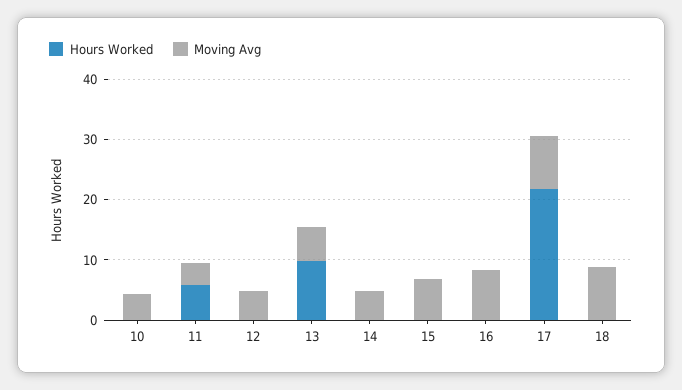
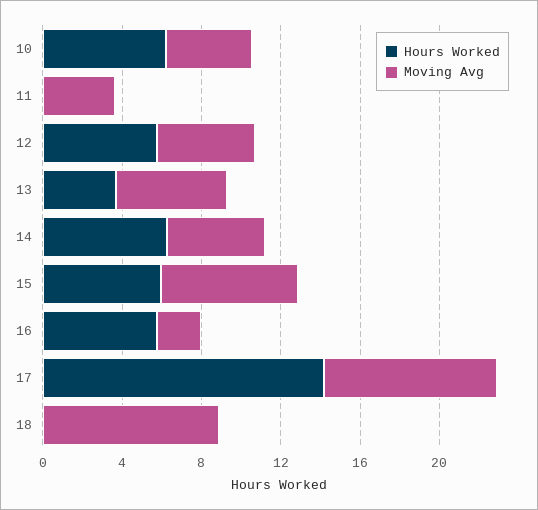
  {
    "Hours Worked": {
-     "10": 0,
+     "10": 6,
-     "11": 6,
+     "11": 0,
-     "12": 0,
+     "12": 6,
-     "13": 10,
+     "13": 4,
-     "14": 0,
+     "14": 6,
-     "15": 0,
+     "15": 6,
-     "16": 0,
+     "16": 6,
-     "17": 22,
+     "17": 14,
      "18": 0
    },
    "Moving Avg": {
      "10": 4,
      "11": 4,
      "12": 5,
      "13": 6,
      "14": 5,
      "15": 7,
-     "16": 8,
+     "16": 2,
      "17": 9,
      "18": 9
    }
  }

